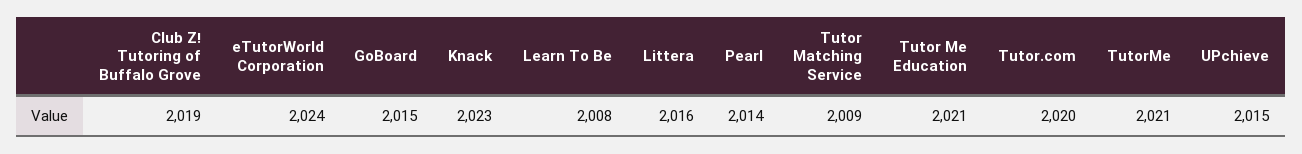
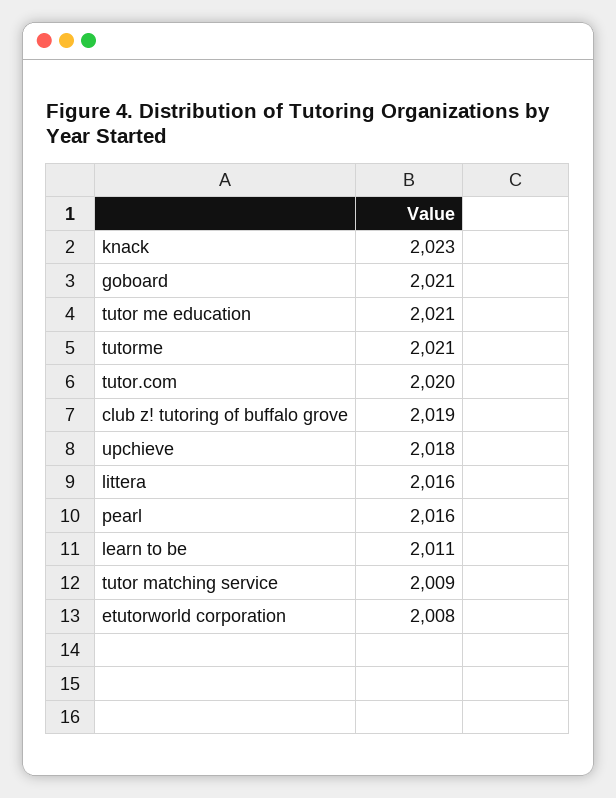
  {
    "Club Z! Tutoring of Buffalo Grove": 2019,
-   "eTutorWorld Corporation": 2024,
+   "eTutorWorld Corporation": 2008,
-   "GoBoard": 2015,
+   "GoBoard": 2021,
    "Knack": 2023,
-   "Learn To Be": 2008,
+   "Learn To Be": 2011,
    "Littera": 2016,
-   "Pearl": 2014,
+   "Pearl": 2016,
    "Tutor Matching Service": 2009,
    "Tutor Me Education": 2021,
    "Tutor.com": 2020,
    "TutorMe": 2021,
-   "UPchieve": 2015
+   "UPchieve": 2018
  }

